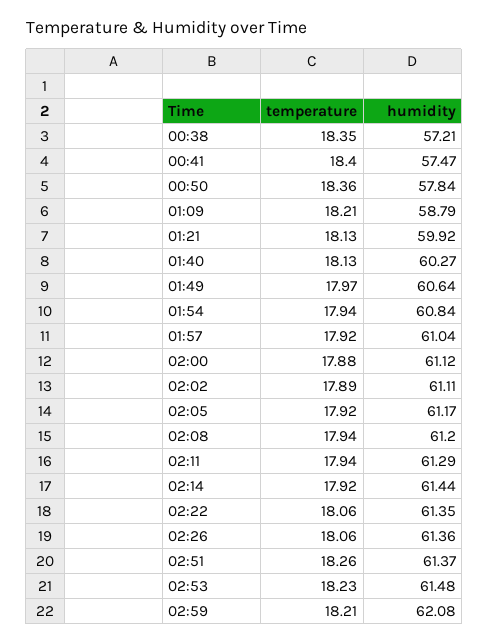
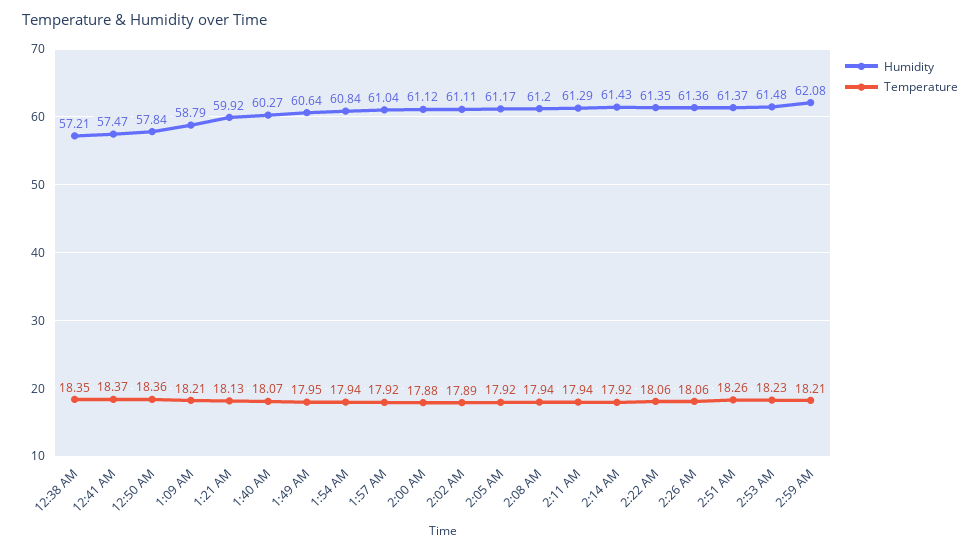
  {
    "temperature": {
      "00:38": 18.35,
-     "00:41": 18.4,
+     "00:41": 18.37,
      "00:50": 18.36,
      "01:09": 18.21,
      "01:21": 18.13,
-     "01:40": 18.13,
+     "01:40": 18.07,
-     "01:49": 17.97,
+     "01:49": 17.95,
      "01:54": 17.94,
      "01:57": 17.92,
      "02:00": 17.88,
      "02:02": 17.89,
      "02:05": 17.92,
      "02:08": 17.94,
      "02:11": 17.94,
      "02:14": 17.92,
      "02:22": 18.06,
      "02:26": 18.06,
      "02:51": 18.26,
      "02:53": 18.23,
      "02:59": 18.21
    },
    "humidity": {
      "00:38": 57.21,
      "00:41": 57.47,
      "00:50": 57.84,
      "01:09": 58.79,
      "01:21": 59.92,
      "01:40": 60.27,
      "01:49": 60.64,
      "01:54": 60.84,
      "01:57": 61.04,
      "02:00": 61.12,
      "02:02": 61.11,
      "02:05": 61.17,
      "02:08": 61.2,
      "02:11": 61.29,
-     "02:14": 61.44,
+     "02:14": 61.43,
      "02:22": 61.35,
      "02:26": 61.36,
      "02:51": 61.37,
      "02:53": 61.48,
      "02:59": 62.08
    }
  }

